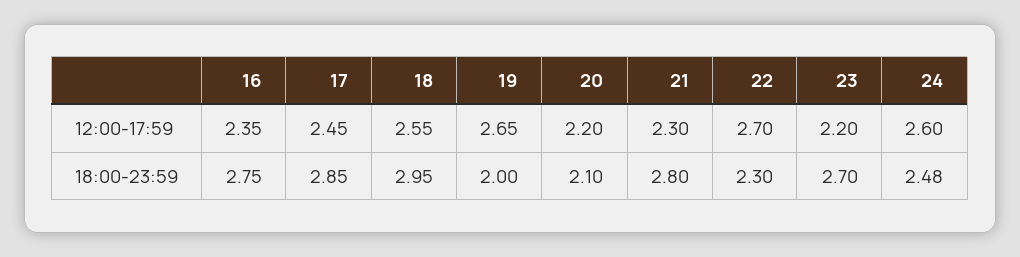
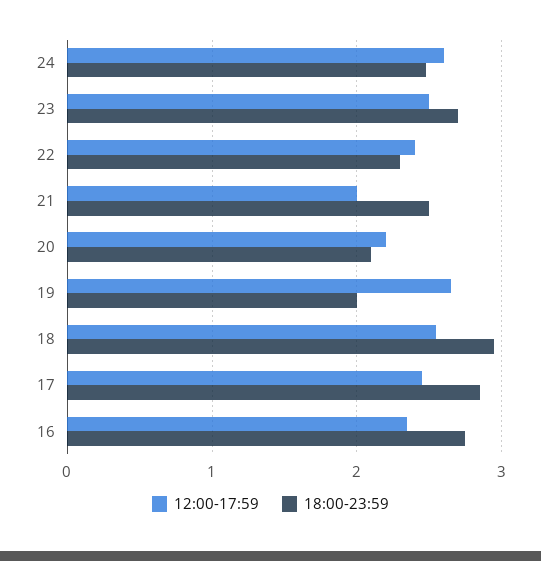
  {
    "12:00-17:59": {
      "16": 2.35,
      "17": 2.45,
      "18": 2.55,
      "19": 2.65,
      "20": 2.2,
-     "21": 2.3,
+     "21": 2,
-     "22": 2.7,
+     "22": 2.4,
-     "23": 2.2,
+     "23": 2.5,
      "24": 2.6
    },
    "18:00-23:59": {
      "16": 2.75,
      "17": 2.85,
      "18": 2.95,
      "19": 2,
      "20": 2.1,
-     "21": 2.8,
+     "21": 2.5,
      "22": 2.3,
      "23": 2.7,
      "24": 2.48
    }
  }

